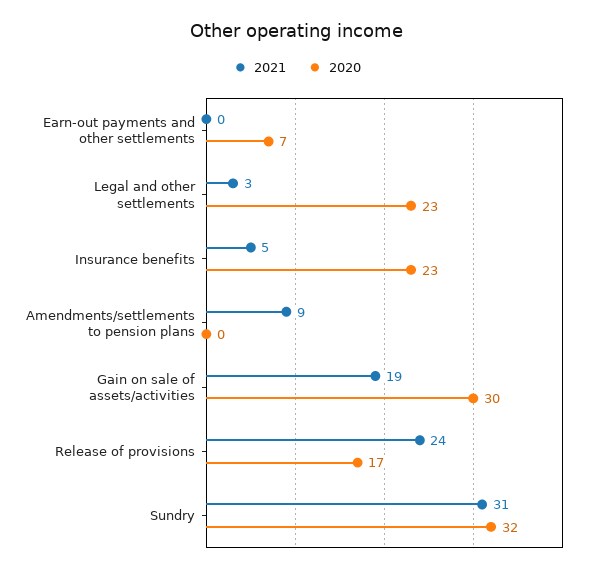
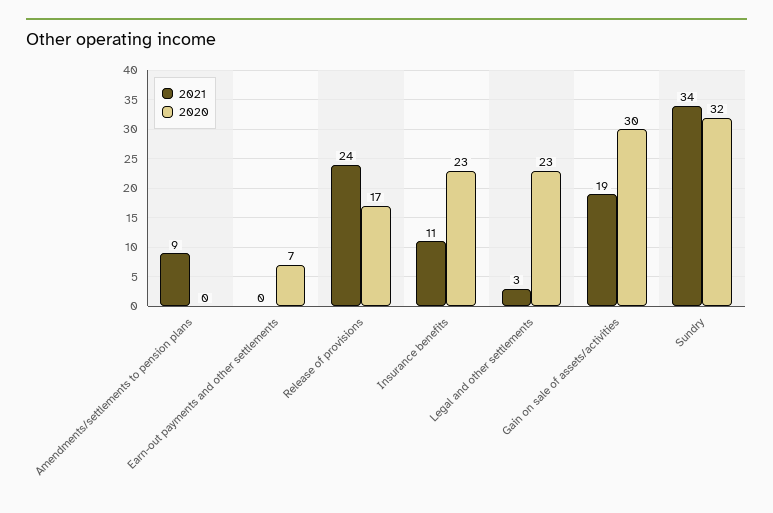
  {
    "2021": {
      "Earn-out payments and other settlements": 0,
      "Legal and other settlements": 3,
-     "Insurance benefits": 5,
+     "Insurance benefits": 11,
      "Amendments/settlements to pension plans": 9,
      "Gain on sale of assets/activities": 19,
      "Release of provisions": 24,
-     "Sundry": 31
+     "Sundry": 34
    },
    "2020": {
      "Earn-out payments and other settlements": 7,
      "Legal and other settlements": 23,
      "Insurance benefits": 23,
      "Amendments/settlements to pension plans": 0,
      "Gain on sale of assets/activities": 30,
      "Release of provisions": 17,
      "Sundry": 32
    }
  }

